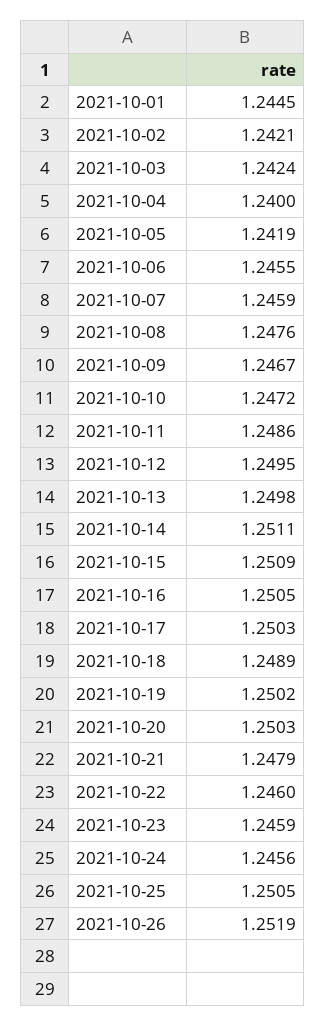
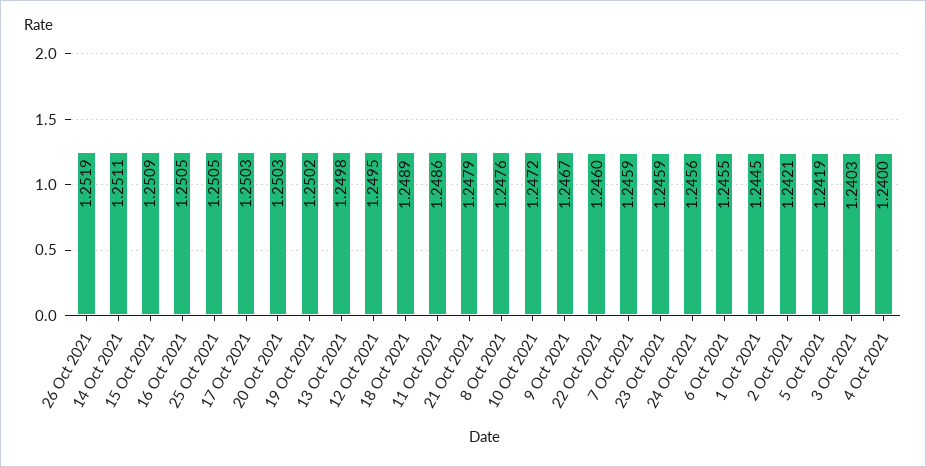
  {
    "2021-10-01": 1.2445,
    "2021-10-02": 1.2421,
-   "2021-10-03": 1.2424,
+   "2021-10-03": 1.2403,
    "2021-10-04": 1.24,
    "2021-10-05": 1.2419,
    "2021-10-06": 1.2455,
    "2021-10-07": 1.2459,
    "2021-10-08": 1.2476,
    "2021-10-09": 1.2467,
    "2021-10-10": 1.2472,
    "2021-10-11": 1.2486,
    "2021-10-12": 1.2495,
    "2021-10-13": 1.2498,
    "2021-10-14": 1.2511,
    "2021-10-15": 1.2509,
    "2021-10-16": 1.2505,
    "2021-10-17": 1.2503,
    "2021-10-18": 1.2489,
    "2021-10-19": 1.2502,
    "2021-10-20": 1.2503,
    "2021-10-21": 1.2479,
    "2021-10-22": 1.246,
    "2021-10-23": 1.2459,
    "2021-10-24": 1.2456,
    "2021-10-25": 1.2505,
    "2021-10-26": 1.2519
  }

